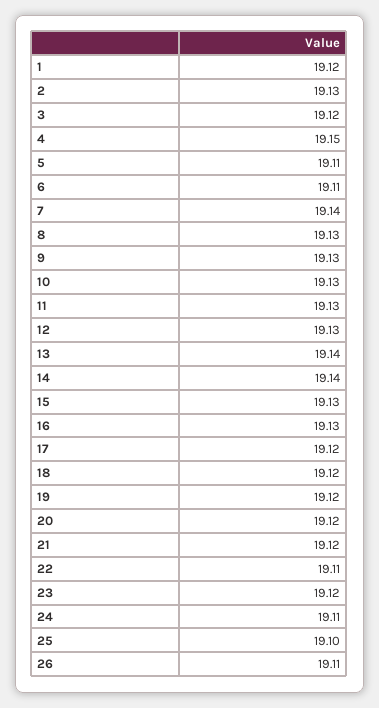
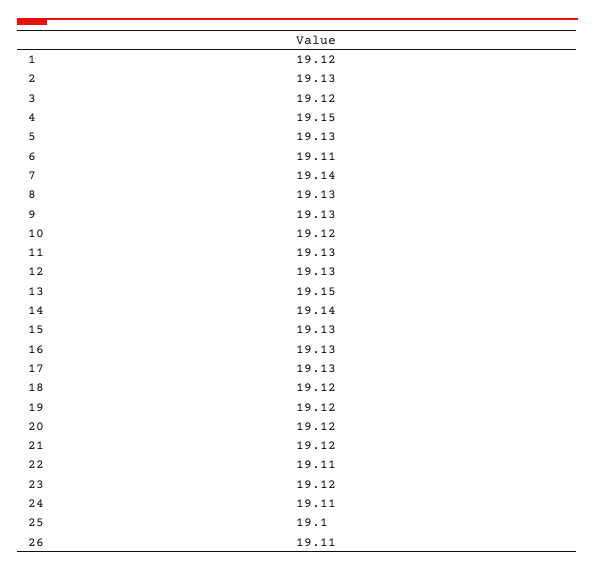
  {
    "1": 19.12,
    "2": 19.13,
    "3": 19.12,
    "4": 19.15,
-   "5": 19.11,
+   "5": 19.13,
    "6": 19.11,
    "7": 19.14,
    "8": 19.13,
    "9": 19.13,
-   "10": 19.13,
+   "10": 19.12,
    "11": 19.13,
    "12": 19.13,
-   "13": 19.14,
+   "13": 19.15,
    "14": 19.14,
    "15": 19.13,
    "16": 19.13,
-   "17": 19.12,
+   "17": 19.13,
    "18": 19.12,
    "19": 19.12,
    "20": 19.12,
    "21": 19.12,
    "22": 19.11,
    "23": 19.12,
    "24": 19.11,
    "25": 19.1,
    "26": 19.11
  }

